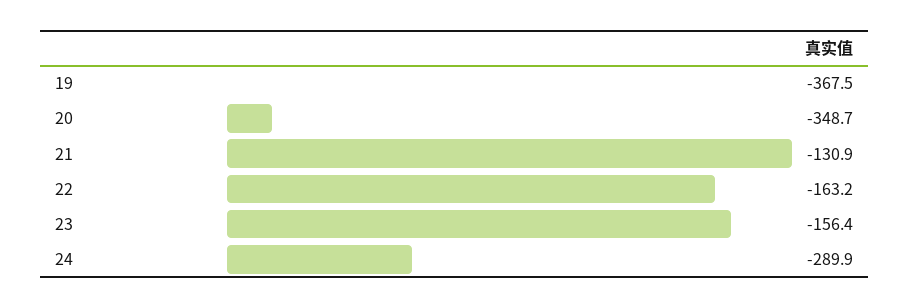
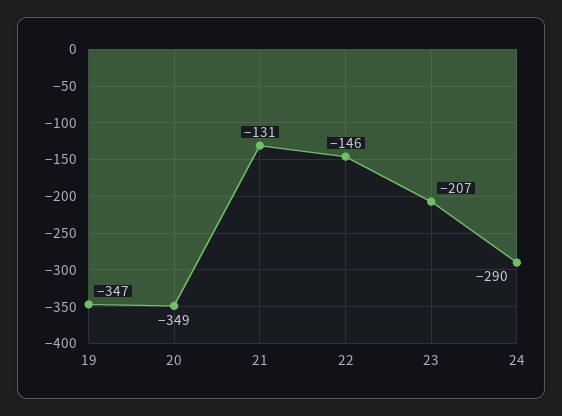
  {
-   "19": -367.5,
+   "19": -347,
    "20": -348.7,
    "21": -130.9,
-   "22": -163.2,
+   "22": -146,
-   "23": -156.4,
+   "23": -207,
    "24": -289.9
  }

